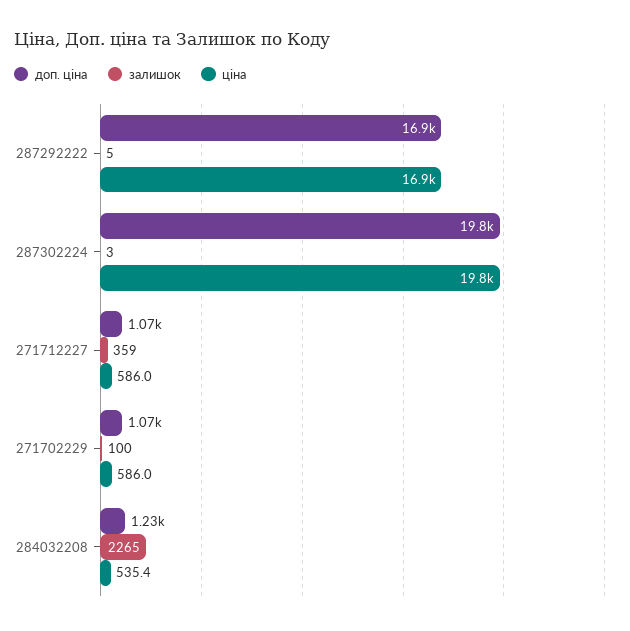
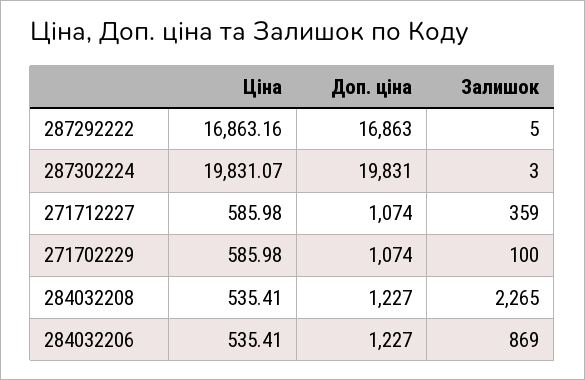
  {
    "доп. ціна": {
      "287292222": 16863,
      "287302224": 19831,
      "271712227": 1074,
      "271702229": 1074,
-     "284032208": 1227
+     "284032208": 1227,
+     "284032206": 1227
    },
    "залишок": {
      "287292222": 5,
      "287302224": 3,
      "271712227": 359,
      "271702229": 100,
-     "284032208": 2265
+     "284032208": 2265,
+     "284032206": 869
    },
    "ціна": {
      "287292222": 16863.16,
      "287302224": 19831.07,
      "271712227": 585.98,
      "271702229": 585.98,
-     "284032208": 535.41
+     "284032208": 535.41,
+     "284032206": 535.41
    }
  }

